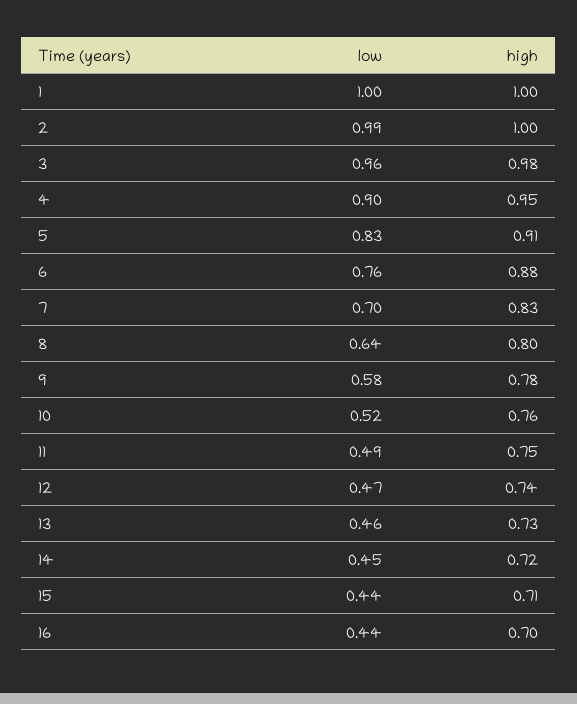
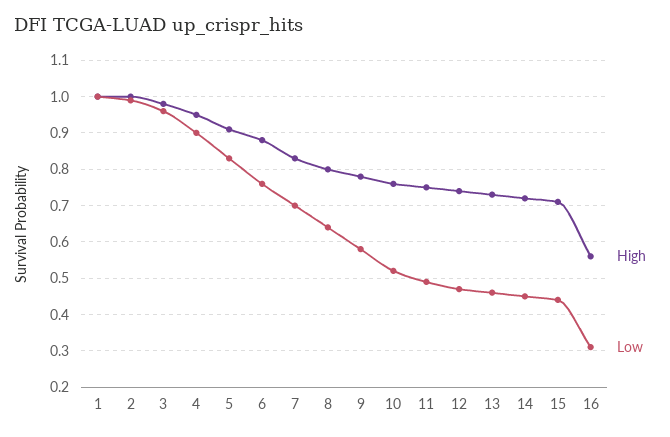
  {
    "low": {
      "1": 1,
      "2": 0.99,
      "3": 0.96,
      "4": 0.9,
      "5": 0.83,
      "6": 0.76,
      "7": 0.7,
      "8": 0.64,
      "9": 0.58,
      "10": 0.52,
      "11": 0.49,
      "12": 0.47,
      "13": 0.46,
      "14": 0.45,
      "15": 0.44,
-     "16": 0.44
+     "16": 0.3
    },
    "high": {
      "1": 1,
      "2": 1,
      "3": 0.98,
      "4": 0.95,
      "5": 0.91,
      "6": 0.88,
      "7": 0.83,
      "8": 0.8,
      "9": 0.78,
      "10": 0.76,
      "11": 0.75,
      "12": 0.74,
      "13": 0.73,
      "14": 0.72,
      "15": 0.71,
-     "16": 0.7
+     "16": 0.55
    }
  }

